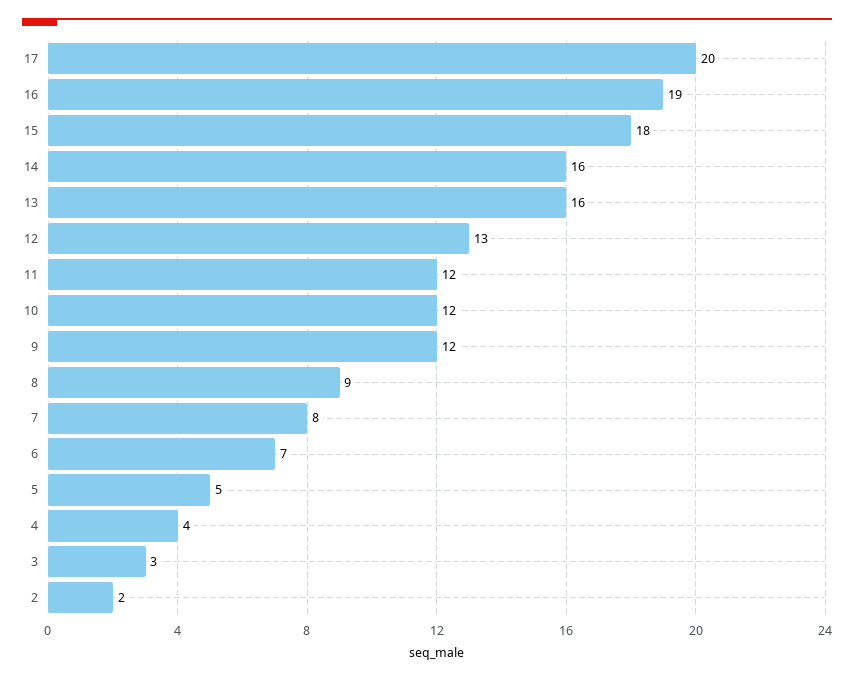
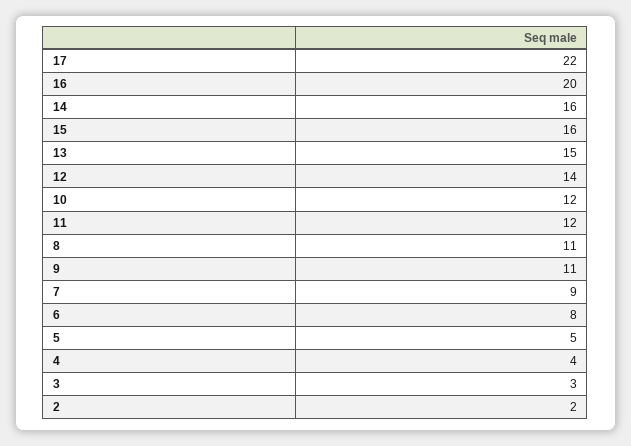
  {
-   "17": 20,
+   "17": 22,
-   "16": 19,
+   "16": 20,
-   "15": 18,
+   "15": 16,
    "14": 16,
-   "13": 16,
+   "13": 15,
-   "12": 13,
+   "12": 14,
    "11": 12,
    "10": 12,
-   "9": 12,
+   "9": 11,
-   "8": 9,
+   "8": 11,
-   "7": 8,
+   "7": 9,
-   "6": 7,
+   "6": 8,
    "5": 5,
    "4": 4,
    "3": 3,
    "2": 2
  }

